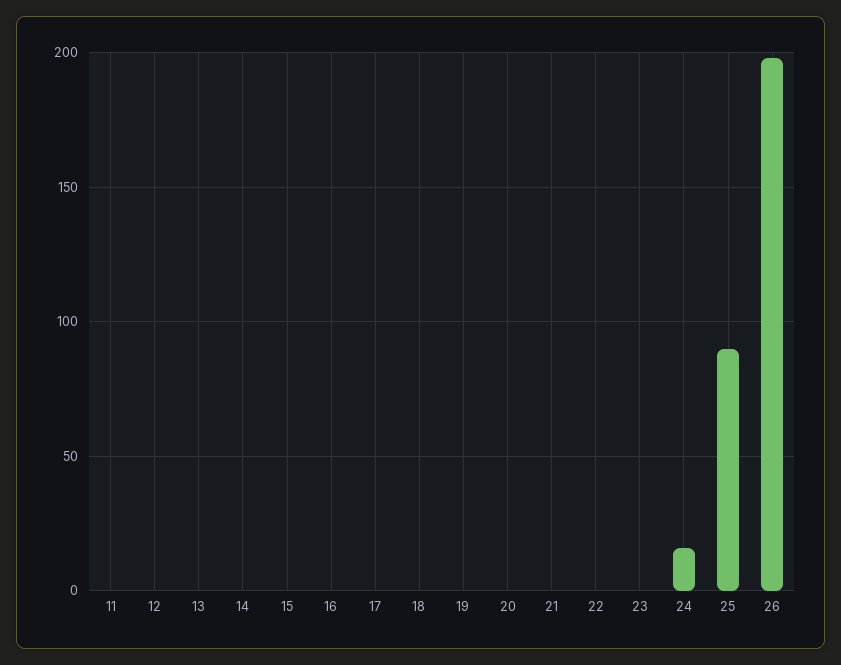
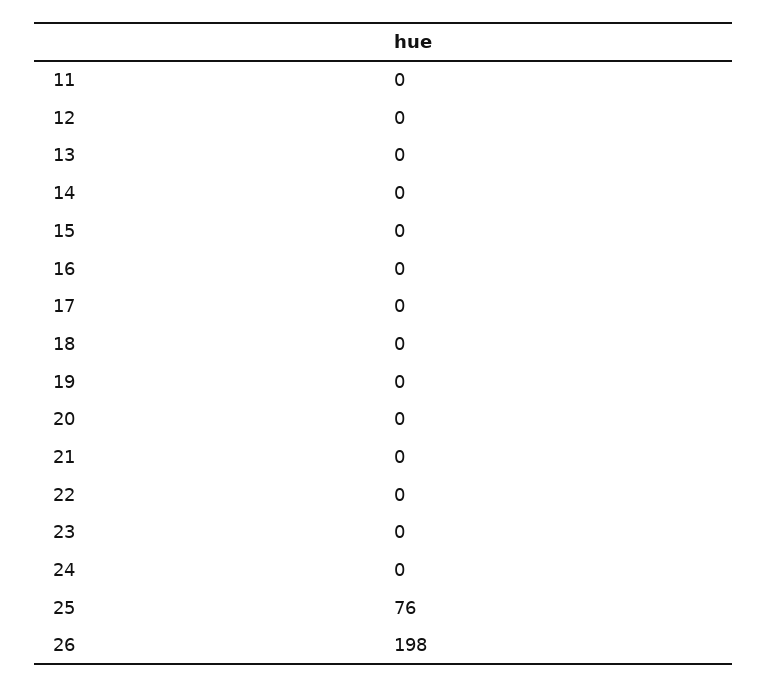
  {
    "11": 0,
    "12": 0,
    "13": 0,
    "14": 0,
    "15": 0,
    "16": 0,
    "17": 0,
    "18": 0,
    "19": 0,
    "20": 0,
    "21": 0,
    "22": 0,
    "23": 0,
-   "24": 15,
+   "24": 0,
-   "25": 90,
+   "25": 76,
    "26": 198
  }

